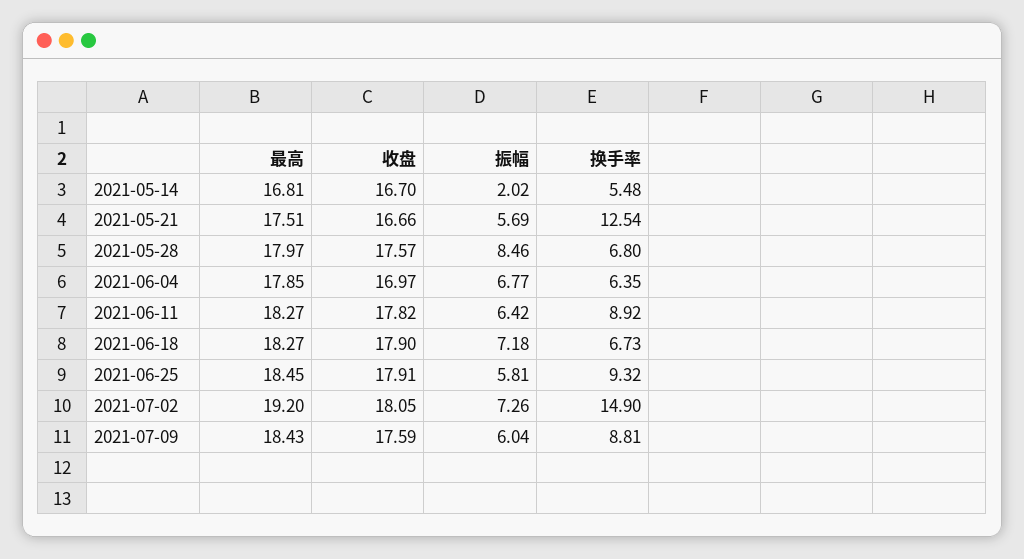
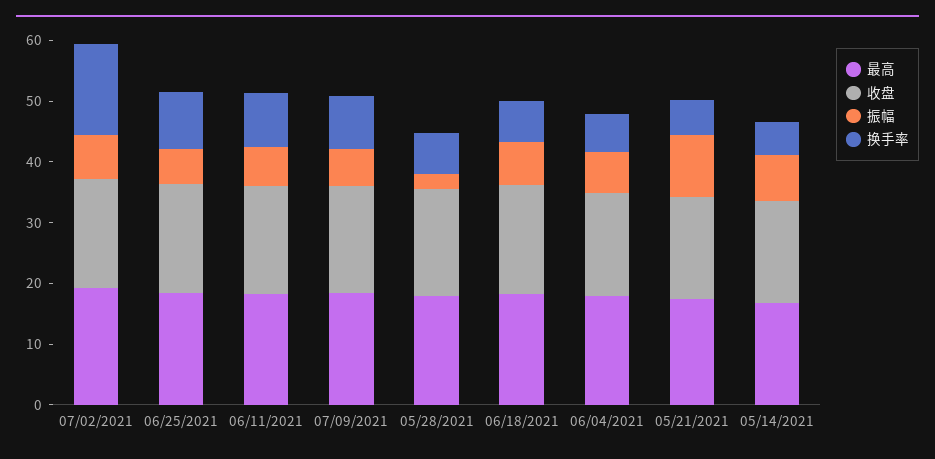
  {
    "最高": {
      "2021-05-14": 16.81,
      "2021-05-21": 17.51,
      "2021-05-28": 17.97,
      "2021-06-04": 17.85,
      "2021-06-11": 18.27,
      "2021-06-18": 18.27,
      "2021-06-25": 18.45,
      "2021-07-02": 19.2,
      "2021-07-09": 18.43
    },
    "收盘": {
      "2021-05-14": 16.7,
      "2021-05-21": 16.66,
      "2021-05-28": 17.57,
      "2021-06-04": 16.97,
      "2021-06-11": 17.82,
      "2021-06-18": 17.9,
      "2021-06-25": 17.91,
      "2021-07-02": 18.05,
      "2021-07-09": 17.59
    },
    "振幅": {
-     "2021-05-14": 2.02,
+     "2021-05-14": 8,
-     "2021-05-21": 5.69,
+     "2021-05-21": 10,
-     "2021-05-28": 8.46,
+     "2021-05-28": 2,
      "2021-06-04": 6.77,
      "2021-06-11": 6.42,
      "2021-06-18": 7.18,
      "2021-06-25": 5.81,
      "2021-07-02": 7.26,
      "2021-07-09": 6.04
    },
    "换手率": {
      "2021-05-14": 5.48,
-     "2021-05-21": 12.54,
+     "2021-05-21": 6,
      "2021-05-28": 6.8,
      "2021-06-04": 6.35,
      "2021-06-11": 8.92,
      "2021-06-18": 6.73,
      "2021-06-25": 9.32,
      "2021-07-02": 14.9,
      "2021-07-09": 8.81
    }
  }

